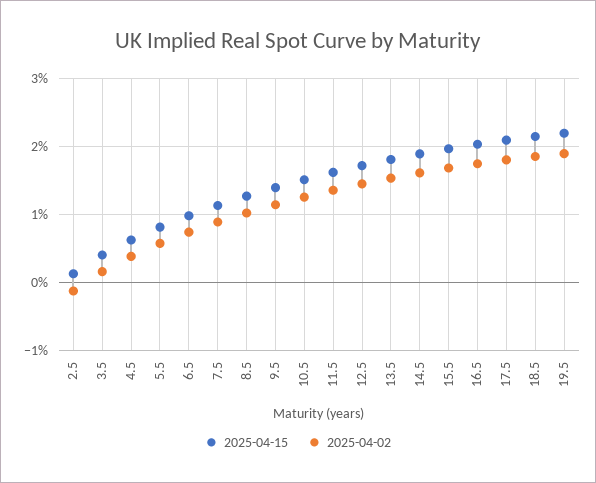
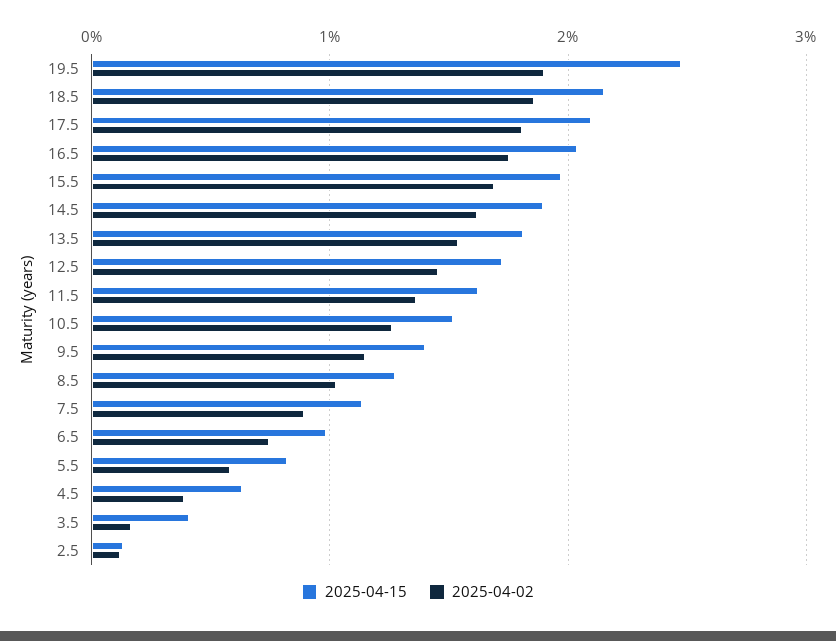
  {
    "2025-04-15": {
      "2.5": 0.1,
      "3.5": 0.4,
      "4.5": 0.6,
      "5.5": 0.8,
      "6.5": 1,
      "7.5": 1.1,
      "8.5": 1.3,
      "9.5": 1.4,
      "10.5": 1.5,
      "11.5": 1.6,
      "12.5": 1.7,
      "13.5": 1.8,
      "14.5": 1.9,
      "15.5": 2,
      "16.5": 2,
      "17.5": 2.1,
      "18.5": 2.2,
-     "19.5": 2.2
+     "19.5": 2.5
    },
    "2025-04-02": {
-     "2.5": -0.1,
+     "2.5": 0.1,
      "3.5": 0.2,
      "4.5": 0.4,
      "5.5": 0.6,
      "6.5": 0.7,
      "7.5": 0.9,
      "8.5": 1,
      "9.5": 1.1,
      "10.5": 1.3,
      "11.5": 1.4,
      "12.5": 1.5,
      "13.5": 1.5,
      "14.5": 1.6,
      "15.5": 1.7,
      "16.5": 1.8,
      "17.5": 1.8,
      "18.5": 1.9,
      "19.5": 1.9
    }
  }

